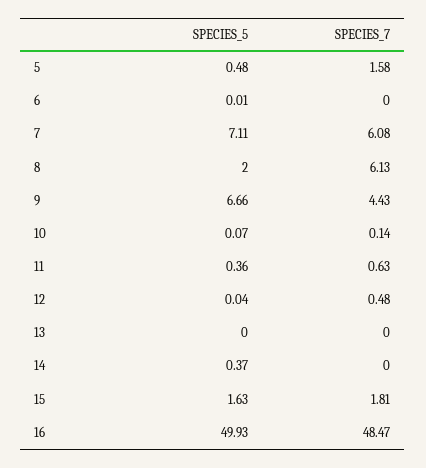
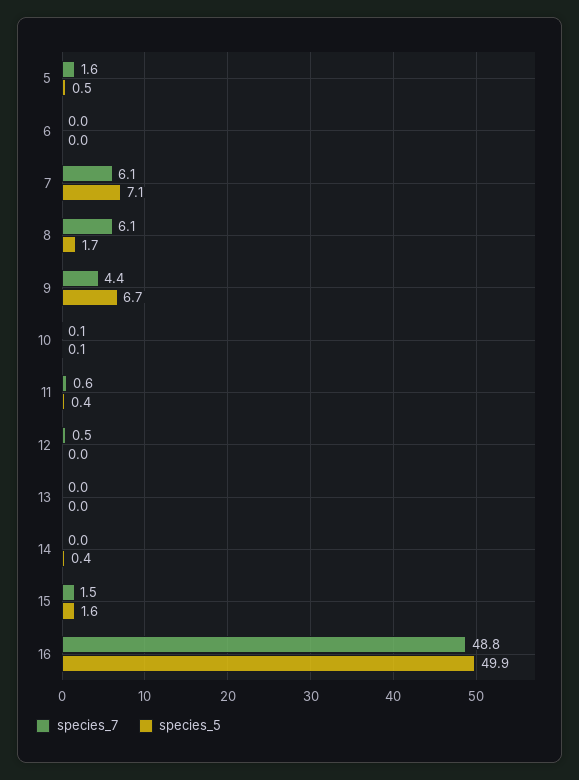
  {
    "SPECIES_5": {
      "5": 0.48,
      "6": 0.01,
      "7": 7.11,
-     "8": 2,
+     "8": 1.7,
      "9": 6.66,
      "10": 0.07,
      "11": 0.36,
      "12": 0.04,
      "13": 0,
      "14": 0.37,
      "15": 1.63,
      "16": 49.93
    },
    "SPECIES_7": {
      "5": 1.58,
      "6": 0,
      "7": 6.08,
      "8": 6.13,
      "9": 4.43,
      "10": 0.14,
      "11": 0.63,
      "12": 0.48,
      "13": 0,
      "14": 0,
-     "15": 1.81,
+     "15": 1.5,
-     "16": 48.47
+     "16": 48.8
    }
  }

